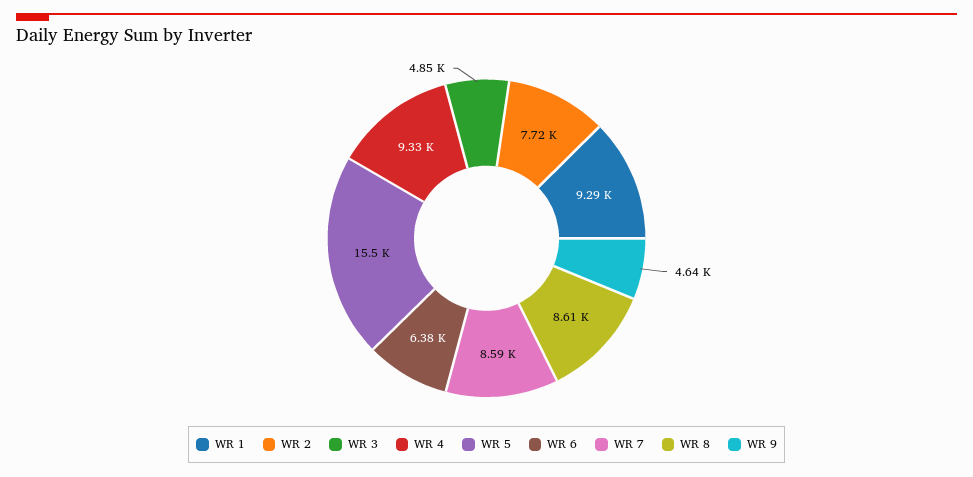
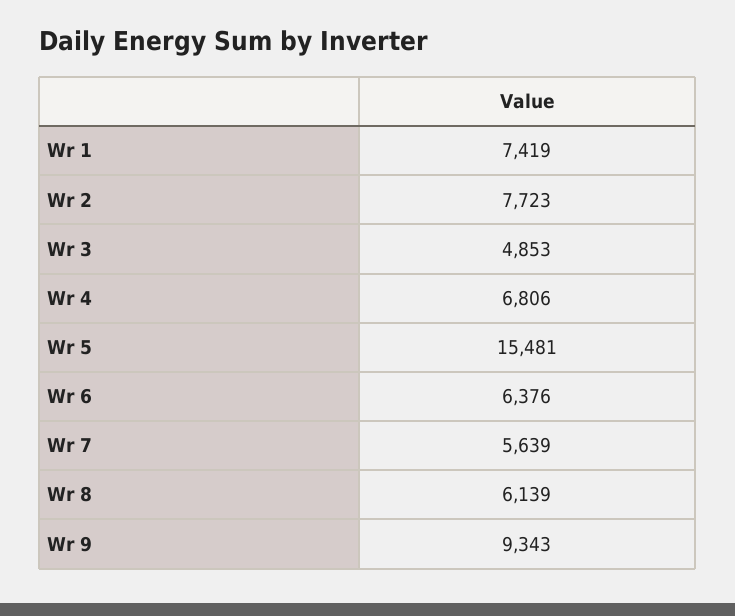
  {
-   "WR 1": 9290,
+   "WR 1": 7419,
    "WR 2": 7723,
    "WR 3": 4853,
-   "WR 4": 9330,
+   "WR 4": 6806,
    "WR 5": 15481,
    "WR 6": 6376,
-   "WR 7": 8590,
+   "WR 7": 5639,
-   "WR 8": 8610,
+   "WR 8": 6139,
-   "WR 9": 4640
+   "WR 9": 9343
  }

